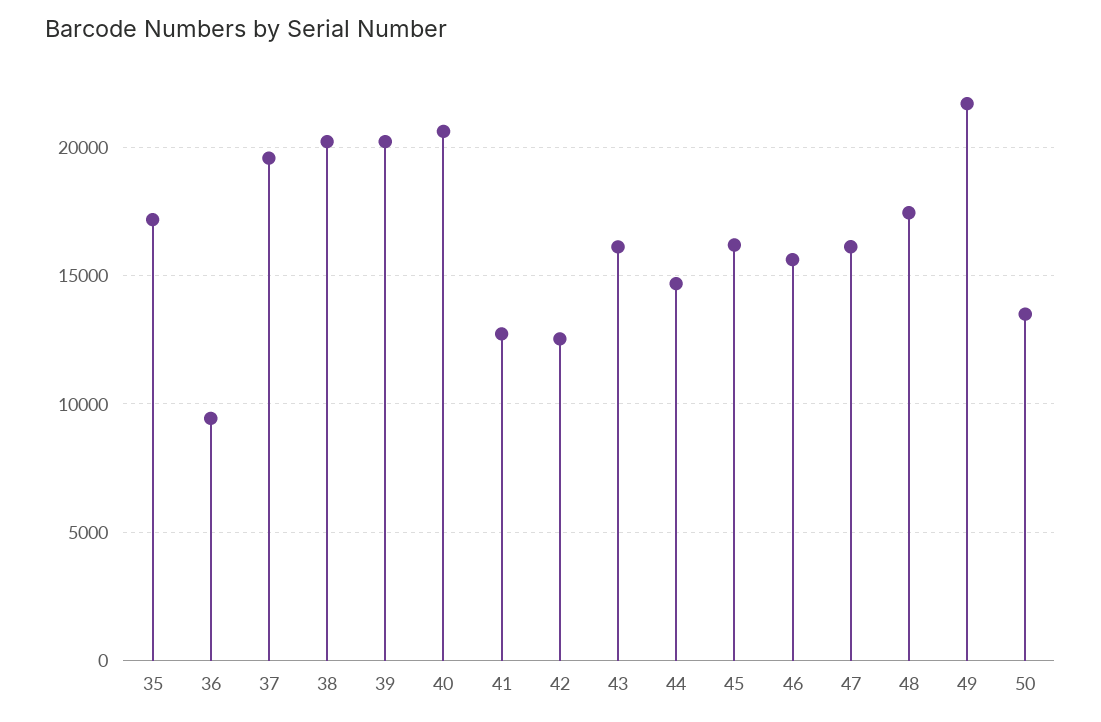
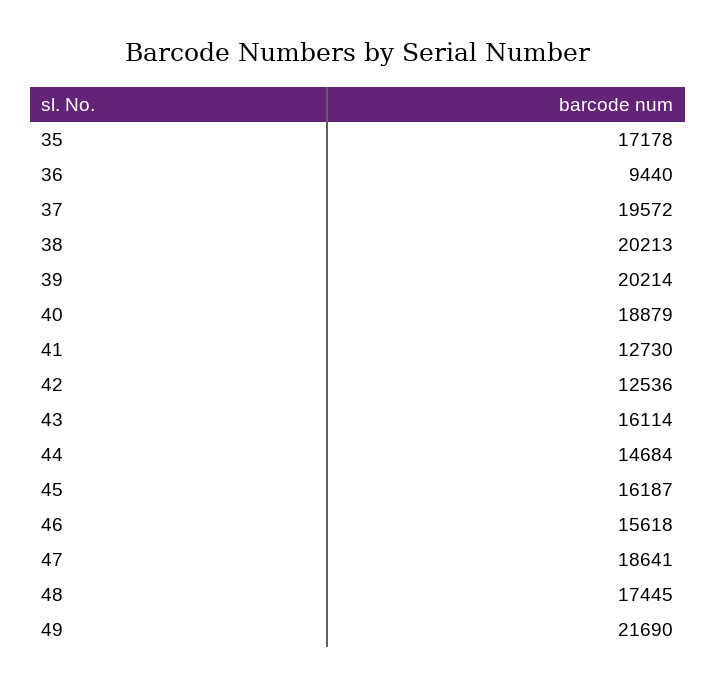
  {
    "35": 17178,
    "36": 9440,
    "37": 19572,
    "38": 20213,
    "39": 20214,
-   "40": 20500,
+   "40": 18879,
    "41": 12730,
    "42": 12536,
    "43": 16114,
    "44": 14684,
    "45": 16187,
    "46": 15618,
-   "47": 16000,
+   "47": 18641,
    "48": 17445,
-   "49": 21690,
+   "49": 21690
-   "50": 13500
  }

